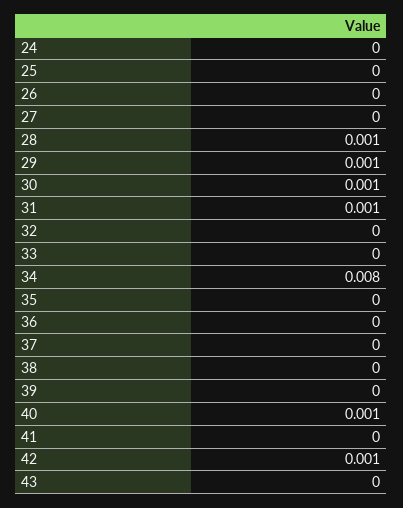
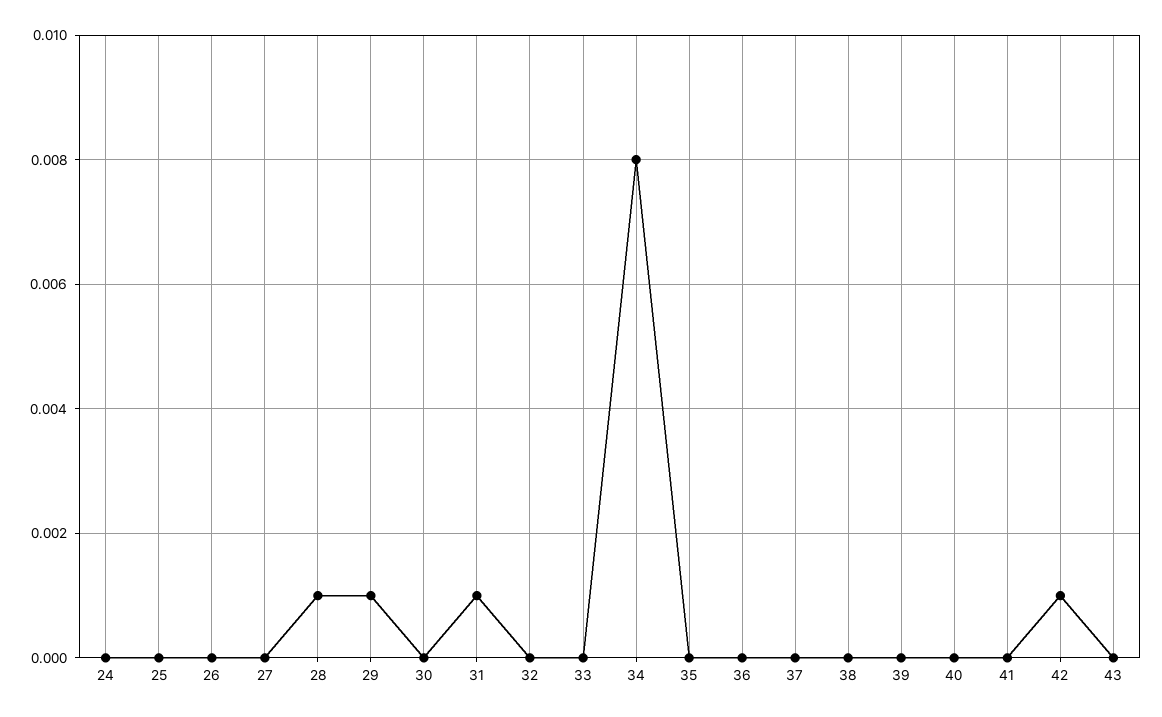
  {
    "24": 0,
    "25": 0,
    "26": 0,
    "27": 0,
    "28": 0.001,
    "29": 0.001,
-   "30": 0.001,
+   "30": 0,
    "31": 0.001,
    "32": 0,
    "33": 0,
    "34": 0.008,
    "35": 0,
    "36": 0,
    "37": 0,
    "38": 0,
    "39": 0,
-   "40": 0.001,
+   "40": 0,
    "41": 0,
    "42": 0.001,
    "43": 0
  }

